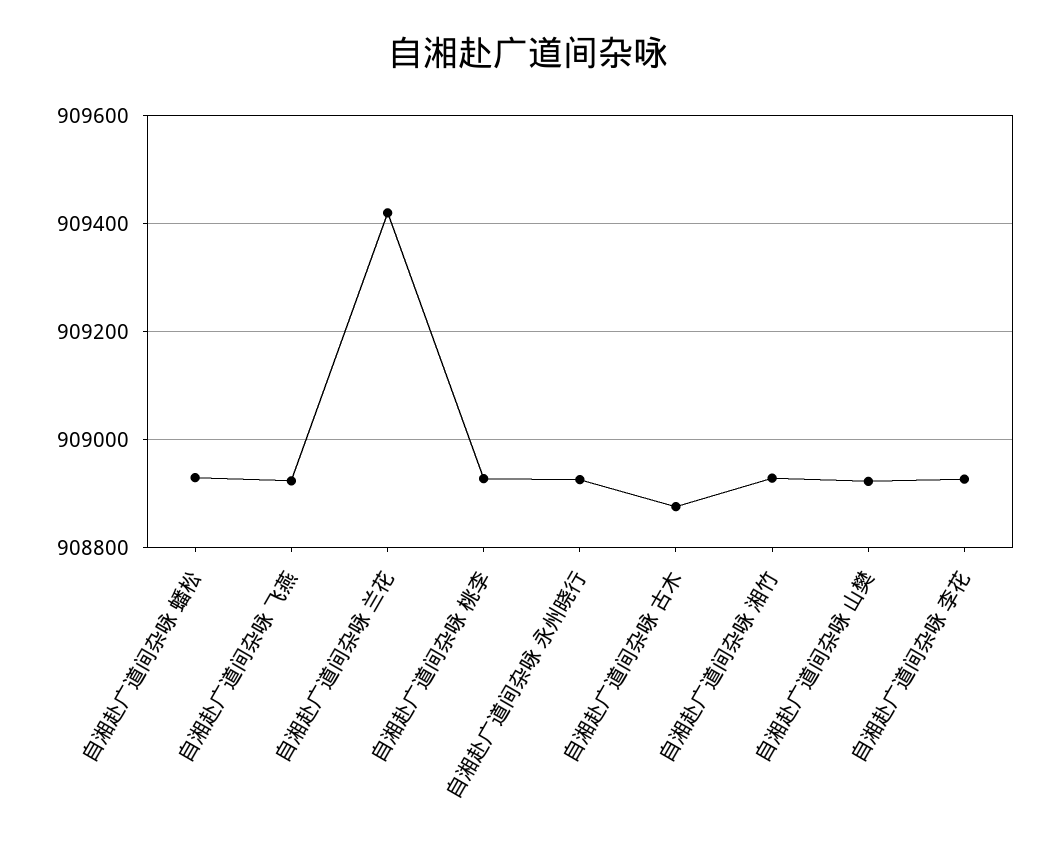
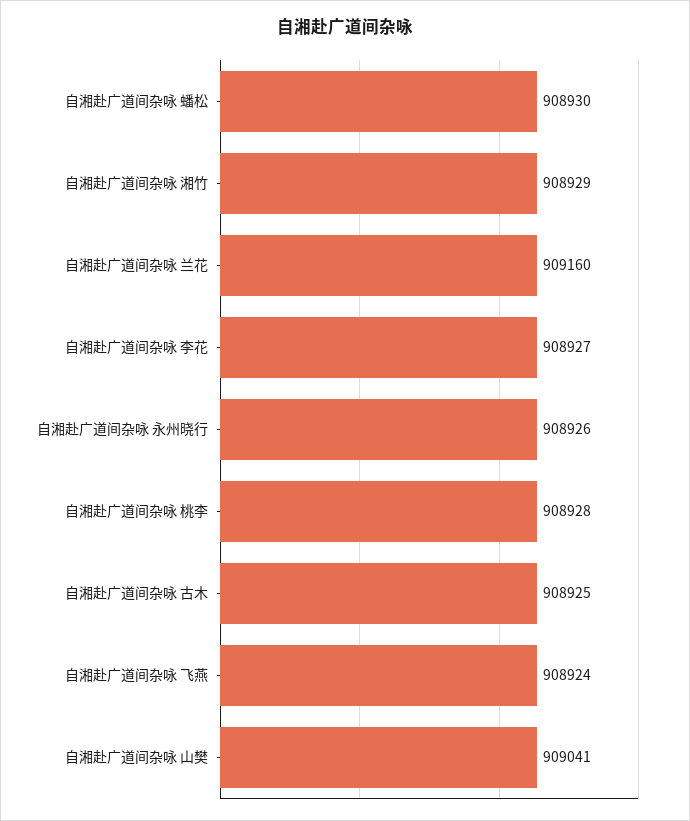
  {
    "自湘赴广道间杂咏 蟠松": 908930,
    "自湘赴广道间杂咏 飞燕": 908924,
-   "自湘赴广道间杂咏 兰花": 909420,
+   "自湘赴广道间杂咏 兰花": 909160,
    "自湘赴广道间杂咏 桃李": 908928,
    "自湘赴广道间杂咏 永州晓行": 908926,
-   "自湘赴广道间杂咏 古木": 908880,
+   "自湘赴广道间杂咏 古木": 908925,
    "自湘赴广道间杂咏 湘竹": 908929,
-   "自湘赴广道间杂咏 山樊": 908920,
+   "自湘赴广道间杂咏 山樊": 909041,
    "自湘赴广道间杂咏 李花": 908927
  }

